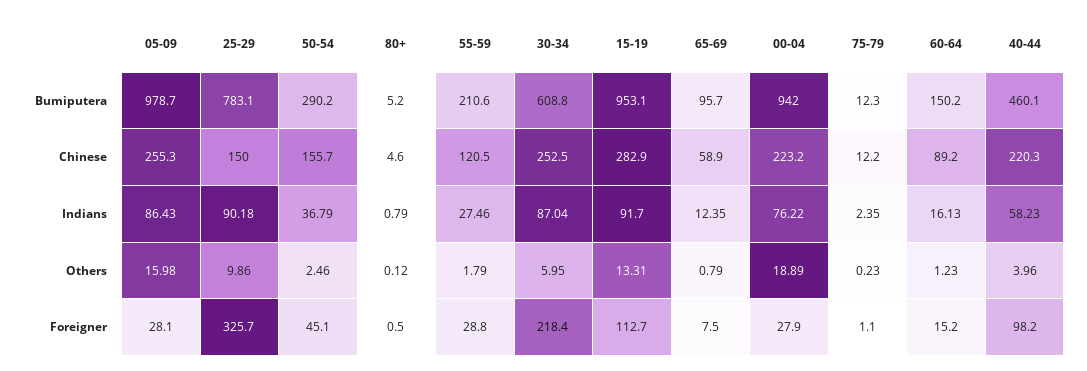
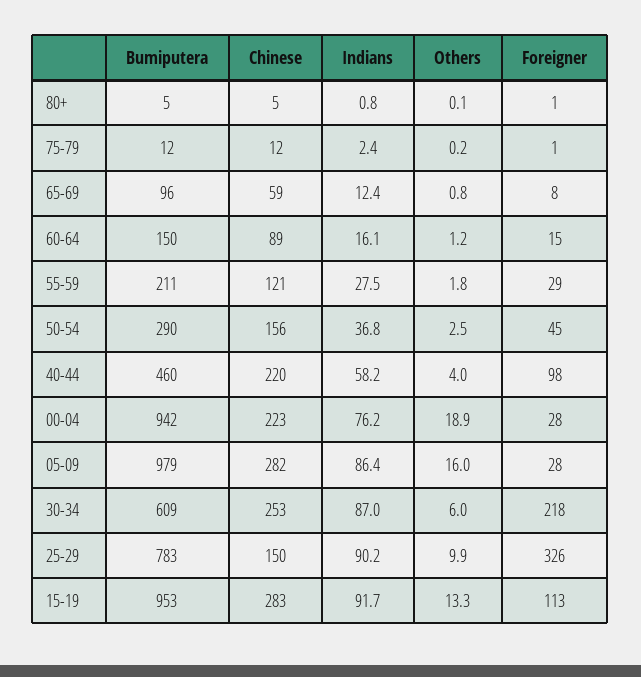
  {
    "05-09": {
      "Bumiputera": 978.7,
-     "Chinese": 255.3,
+     "Chinese": 282,
      "Indians": 86.43,
      "Others": 15.98,
      "Foreigner": 28.1
    },
    "25-29": {
      "Bumiputera": 783.1,
      "Chinese": 150,
      "Indians": 90.18,
      "Others": 9.86,
      "Foreigner": 325.7
    },
    "50-54": {
      "Bumiputera": 290.2,
      "Chinese": 155.7,
      "Indians": 36.79,
      "Others": 2.46,
      "Foreigner": 45.1
    },
    "80+": {
      "Bumiputera": 5.2,
      "Chinese": 4.6,
      "Indians": 0.79,
      "Others": 0.12,
      "Foreigner": 0.5
    },
    "55-59": {
      "Bumiputera": 210.6,
      "Chinese": 120.5,
      "Indians": 27.46,
      "Others": 1.79,
      "Foreigner": 28.8
    },
    "30-34": {
      "Bumiputera": 608.8,
      "Chinese": 252.5,
      "Indians": 87.04,
      "Others": 5.95,
      "Foreigner": 218.4
    },
    "15-19": {
      "Bumiputera": 953.1,
      "Chinese": 282.9,
      "Indians": 91.7,
      "Others": 13.31,
      "Foreigner": 112.7
    },
    "65-69": {
      "Bumiputera": 95.7,
      "Chinese": 58.9,
      "Indians": 12.35,
      "Others": 0.79,
      "Foreigner": 7.5
    },
    "00-04": {
      "Bumiputera": 942,
      "Chinese": 223.2,
      "Indians": 76.22,
      "Others": 18.89,
      "Foreigner": 27.9
    },
    "75-79": {
      "Bumiputera": 12.3,
      "Chinese": 12.2,
      "Indians": 2.35,
      "Others": 0.23,
      "Foreigner": 1.1
    },
    "60-64": {
      "Bumiputera": 150.2,
      "Chinese": 89.2,
      "Indians": 16.13,
      "Others": 1.23,
      "Foreigner": 15.2
    },
    "40-44": {
      "Bumiputera": 460.1,
      "Chinese": 220.3,
      "Indians": 58.23,
      "Others": 3.96,
      "Foreigner": 98.2
    }
  }

